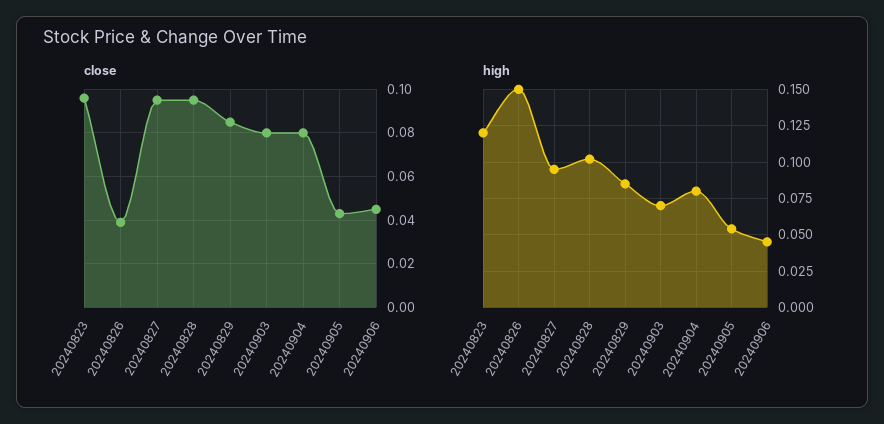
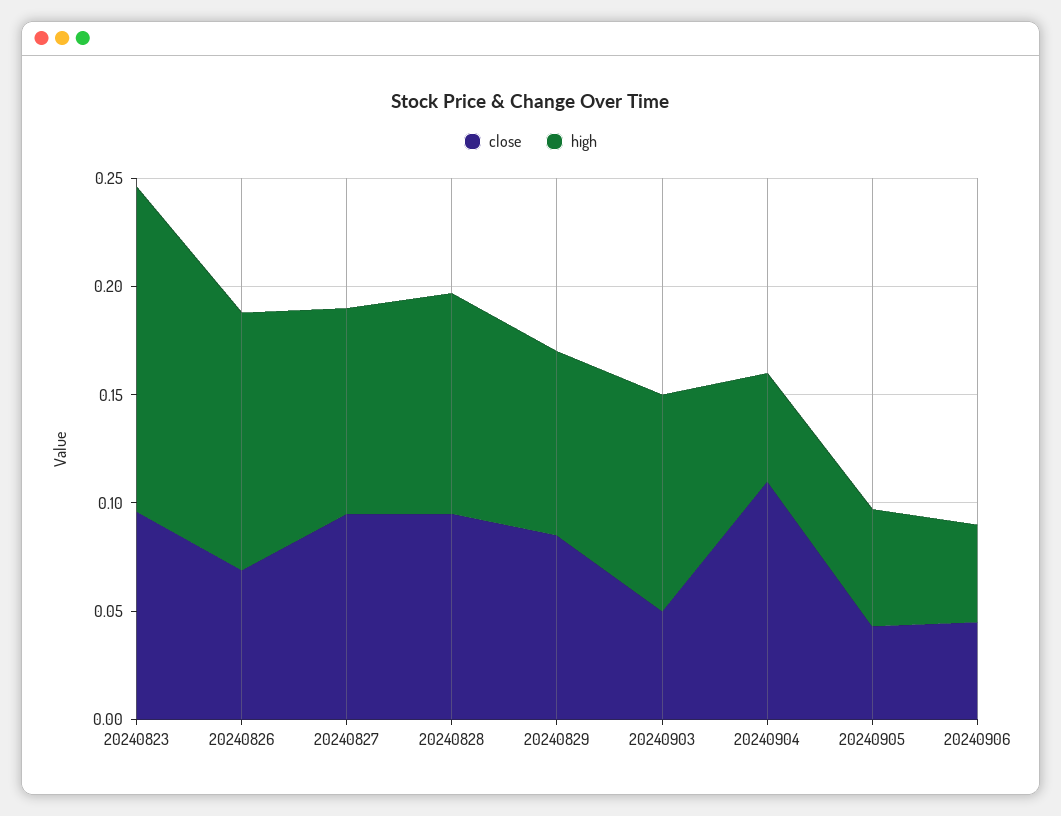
  {
    "close": {
      "20240823": 0.095,
-     "20240826": 0.04,
+     "20240826": 0.07,
      "20240827": 0.095,
      "20240828": 0.095,
      "20240829": 0.085,
-     "20240903": 0.08,
+     "20240903": 0.05,
-     "20240904": 0.08,
+     "20240904": 0.11,
      "20240905": 0.045,
      "20240906": 0.045
    },
    "high": {
-     "20240823": 0.12,
+     "20240823": 0.15,
-     "20240826": 0.15,
+     "20240826": 0.12,
      "20240827": 0.095,
      "20240828": 0.1,
      "20240829": 0.085,
-     "20240903": 0.07,
+     "20240903": 0.1,
-     "20240904": 0.08,
+     "20240904": 0.05,
      "20240905": 0.055,
      "20240906": 0.045
    }
  }

